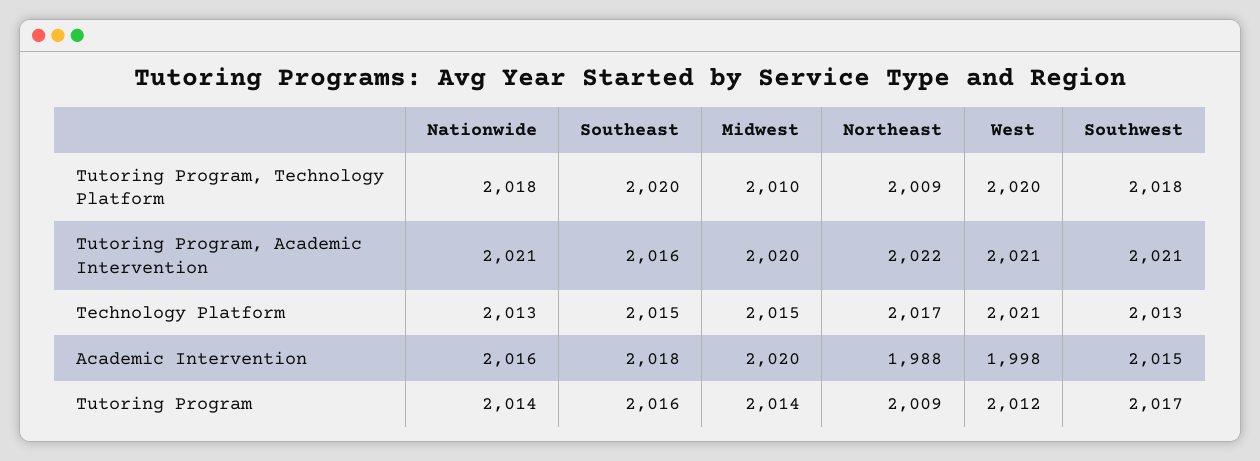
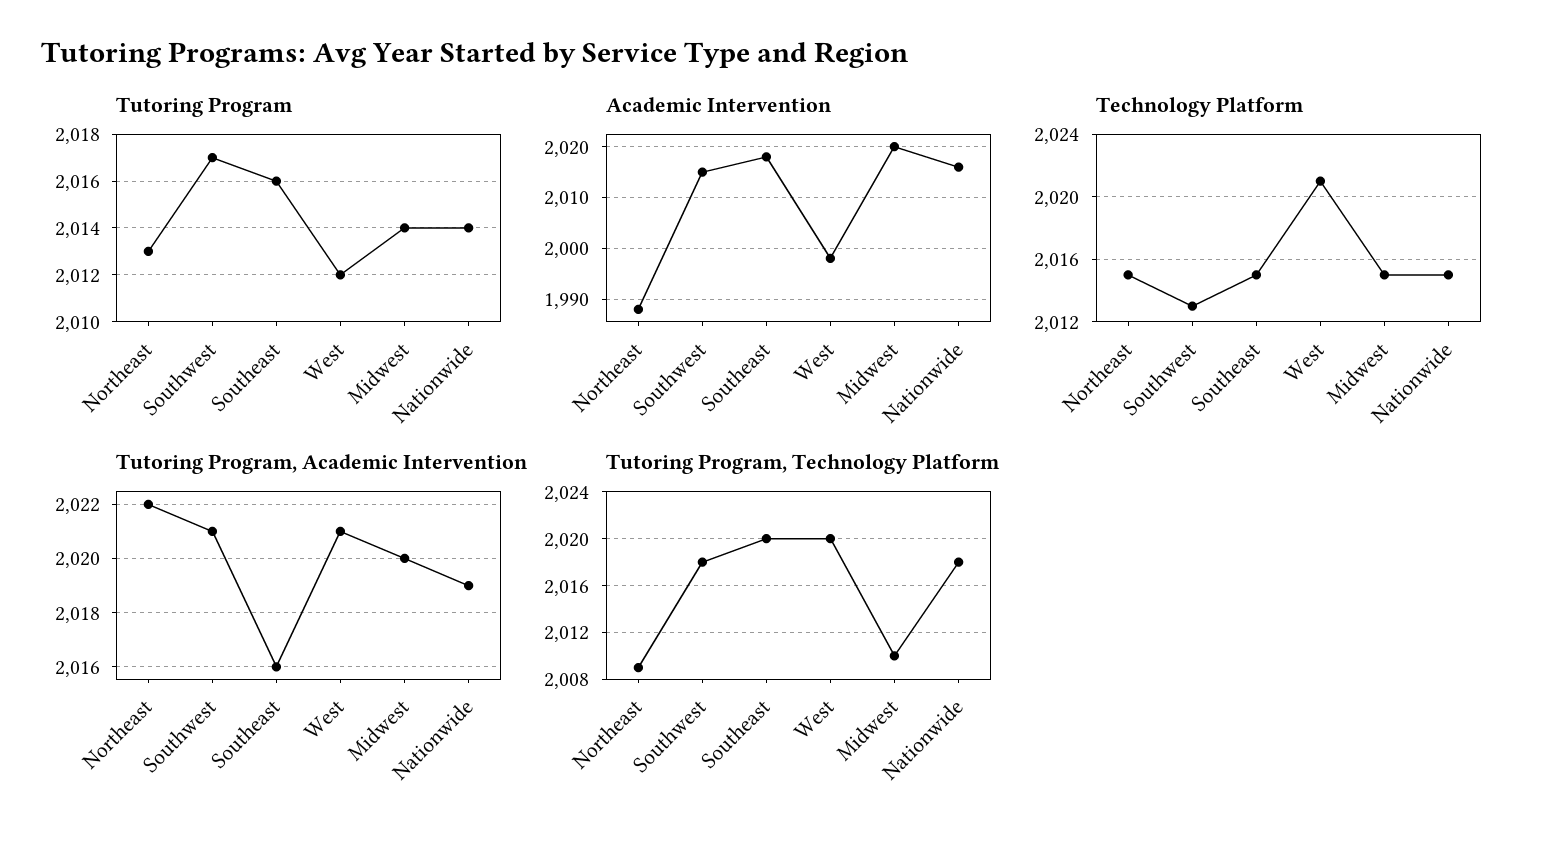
  {
    "Tutoring Program, Technology Platform": {
      "Nationwide": 2018,
      "Southeast": 2020,
      "Midwest": 2010,
      "Northeast": 2009,
      "West": 2020,
      "Southwest": 2018
    },
    "Tutoring Program, Academic Intervention": {
-     "Nationwide": 2021,
+     "Nationwide": 2019,
      "Southeast": 2016,
      "Midwest": 2020,
      "Northeast": 2022,
      "West": 2021,
      "Southwest": 2021
    },
    "Technology Platform": {
-     "Nationwide": 2013,
+     "Nationwide": 2015,
      "Southeast": 2015,
      "Midwest": 2015,
-     "Northeast": 2017,
+     "Northeast": 2015,
      "West": 2021,
      "Southwest": 2013
    },
    "Academic Intervention": {
      "Nationwide": 2016,
      "Southeast": 2018,
      "Midwest": 2020,
      "Northeast": 1988,
      "West": 1998,
      "Southwest": 2015
    },
    "Tutoring Program": {
      "Nationwide": 2014,
      "Southeast": 2016,
      "Midwest": 2014,
-     "Northeast": 2009,
+     "Northeast": 2013,
      "West": 2012,
      "Southwest": 2017
    }
  }

